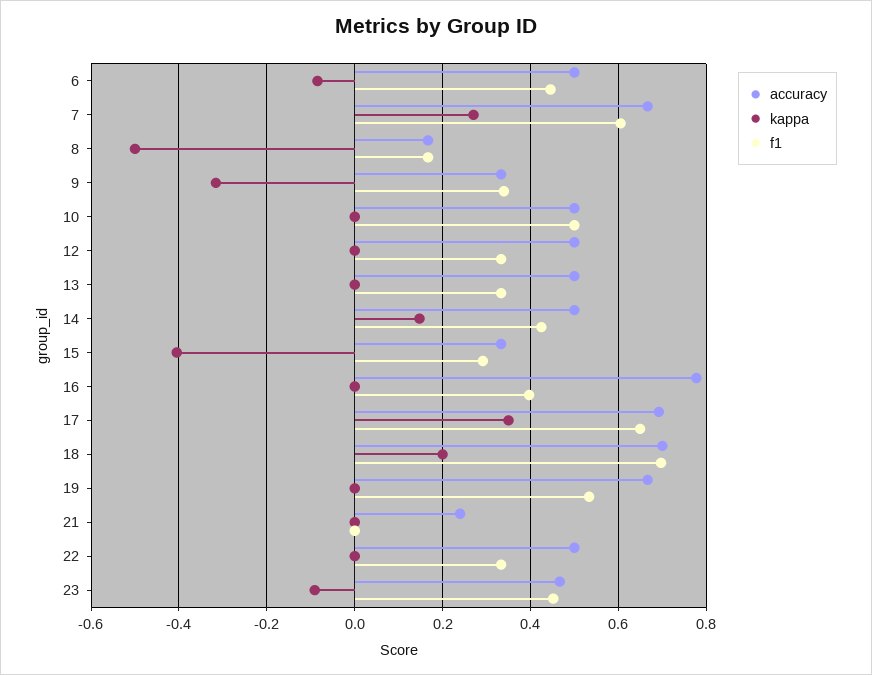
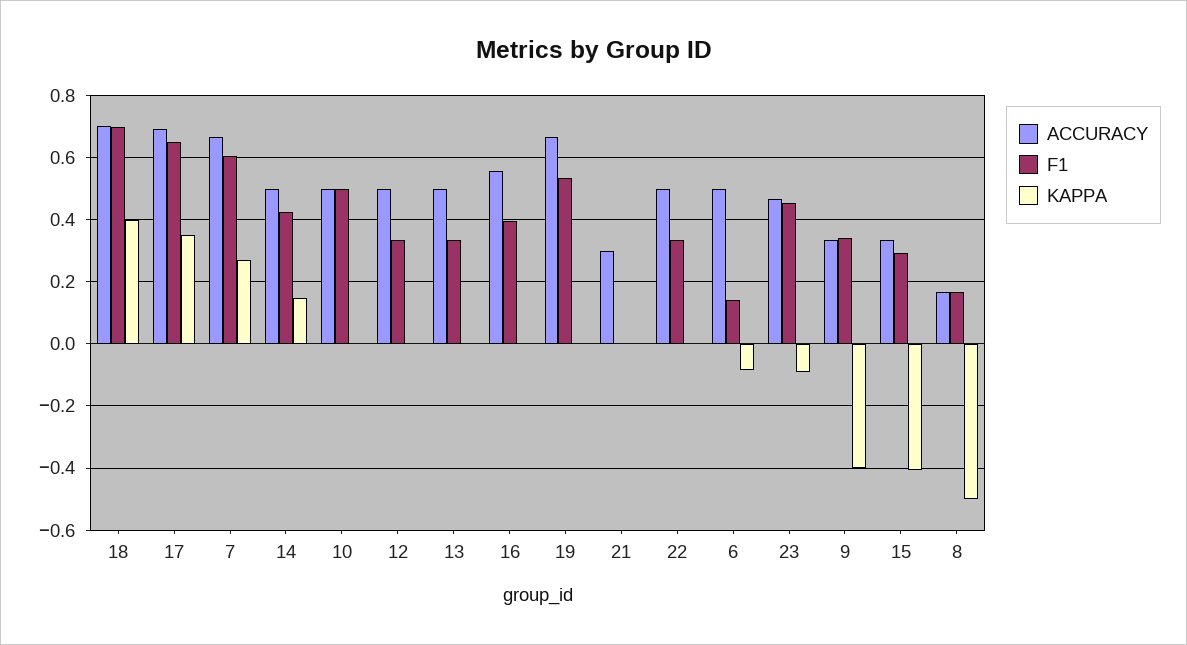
  {
    "accuracy": {
      "6": 0.5,
      "7": 0.66,
      "8": 0.16,
      "9": 0.34,
      "10": 0.5,
      "12": 0.5,
      "13": 0.5,
      "14": 0.5,
      "15": 0.34,
-     "16": 0.78,
+     "16": 0.56,
      "17": 0.7,
      "18": 0.7,
      "19": 0.66,
-     "21": 0.24,
+     "21": 0.3,
      "22": 0.5,
      "23": 0.46
    },
    "kappa": {
      "6": -0.08,
      "7": 0.28,
      "8": -0.5,
-     "9": -0.32,
+     "9": -0.4,
      "10": 0,
      "12": 0,
      "13": 0,
      "14": 0.14,
      "15": -0.4,
      "16": 0,
      "17": 0.36,
-     "18": 0.2,
+     "18": 0.4,
      "19": 0,
      "21": 0,
      "22": 0,
      "23": -0.1
    },
    "f1": {
-     "6": 0.44,
+     "6": 0.14,
      "7": 0.6,
      "8": 0.16,
      "9": 0.34,
      "10": 0.5,
      "12": 0.34,
      "13": 0.34,
      "14": 0.42,
      "15": 0.3,
      "16": 0.4,
      "17": 0.64,
      "18": 0.7,
      "19": 0.54,
      "21": 0,
      "22": 0.34,
      "23": 0.46
    }
  }

